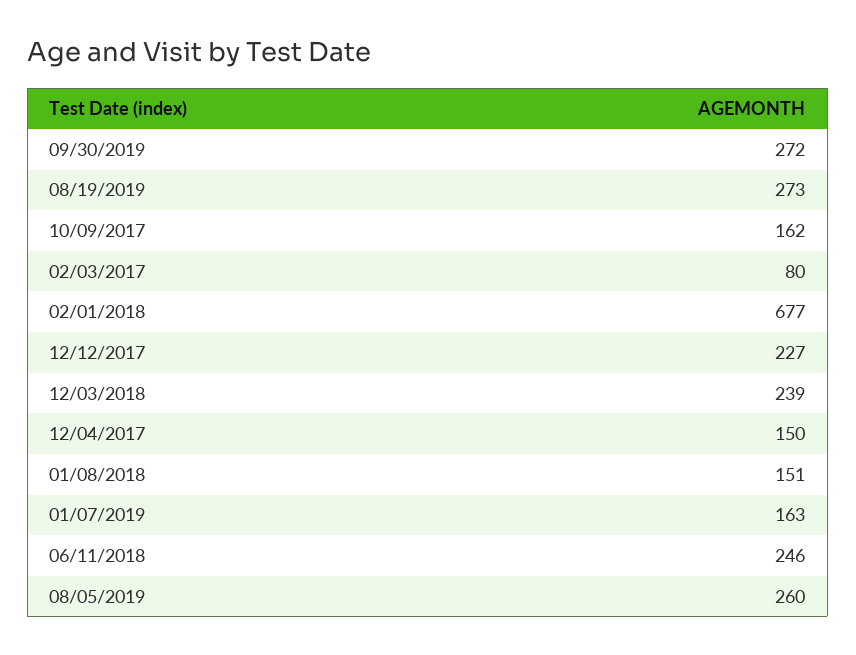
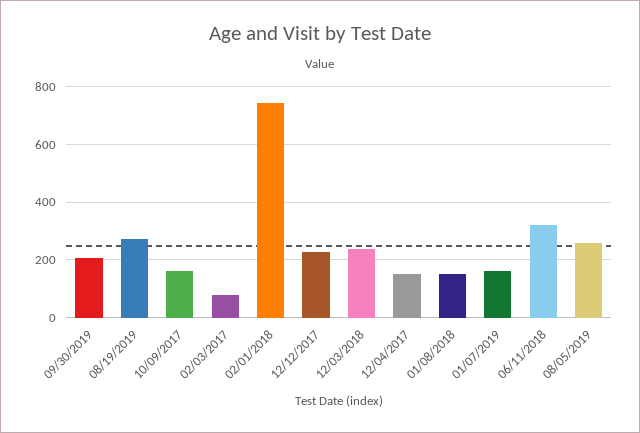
  {
-   "09/30/2019": 272,
+   "09/30/2019": 200,
    "08/19/2019": 273,
    "10/09/2017": 162,
    "02/03/2017": 80,
-   "02/01/2018": 677,
+   "02/01/2018": 750,
    "12/12/2017": 227,
    "12/03/2018": 239,
    "12/04/2017": 150,
    "01/08/2018": 151,
    "01/07/2019": 163,
-   "06/11/2018": 246,
+   "06/11/2018": 325,
    "08/05/2019": 260
  }

